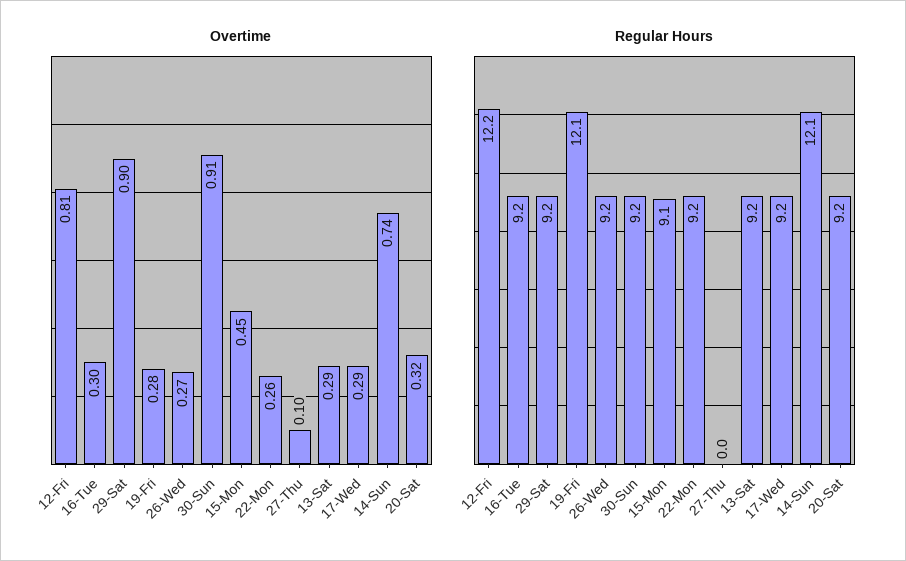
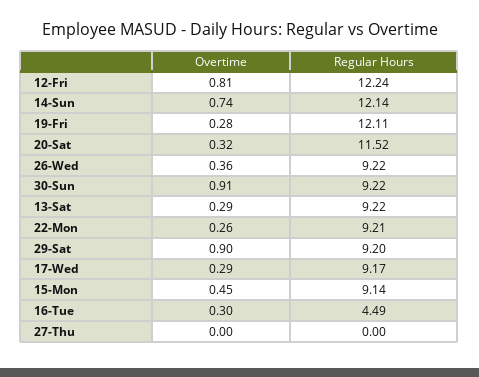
  {
    "Overtime": {
      "12-Fri": 0.81,
      "16-Tue": 0.3,
      "29-Sat": 0.9,
      "19-Fri": 0.28,
-     "26-Wed": 0.27,
+     "26-Wed": 0.36,
      "30-Sun": 0.91,
      "15-Mon": 0.45,
      "22-Mon": 0.26,
-     "27-Thu": 0.1,
+     "27-Thu": 0,
      "13-Sat": 0.29,
      "17-Wed": 0.29,
      "14-Sun": 0.74,
      "20-Sat": 0.32
    },
    "Regular Hours": {
      "12-Fri": 12.24,
-     "16-Tue": 9.2,
+     "16-Tue": 4.49,
      "29-Sat": 9.2,
      "19-Fri": 12.11,
      "26-Wed": 9.22,
      "30-Sun": 9.22,
      "15-Mon": 9.14,
      "22-Mon": 9.21,
      "27-Thu": 0,
      "13-Sat": 9.22,
      "17-Wed": 9.17,
      "14-Sun": 12.14,
-     "20-Sat": 9.2
+     "20-Sat": 11.52
    }
  }

